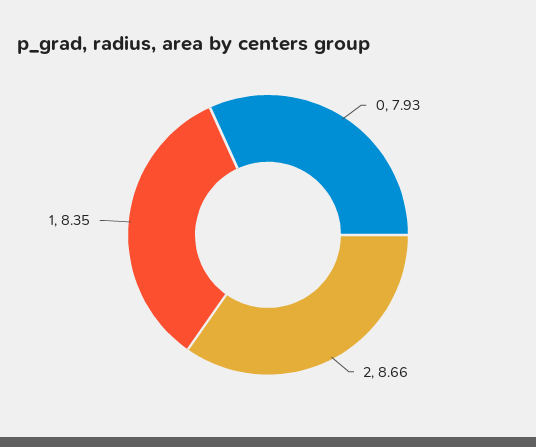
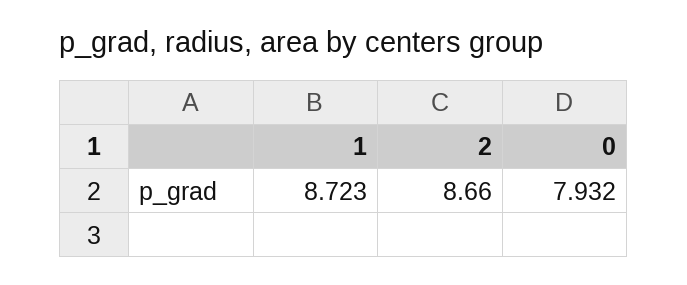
  {
    "0": 7.932,
    "2": 8.66,
-   "1": 8.35
+   "1": 8.723
  }

